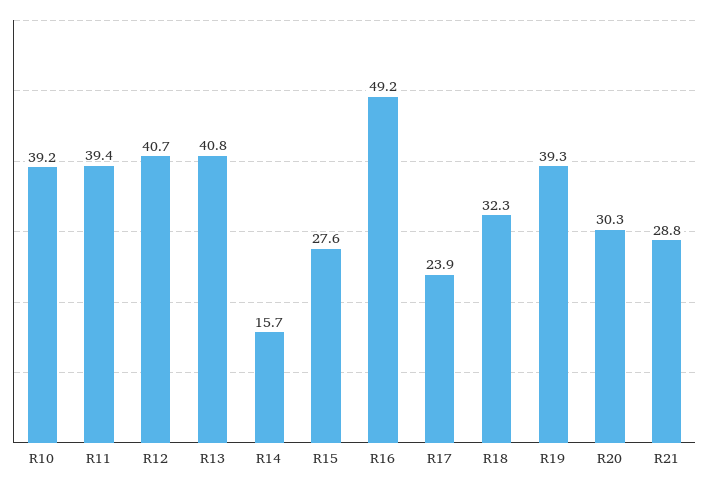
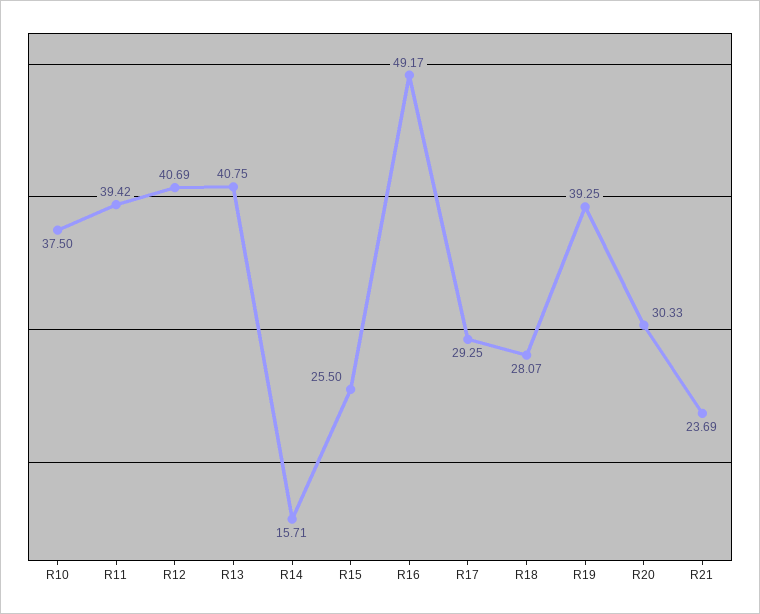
  {
-   "R10": 39.2,
+   "R10": 37.5,
    "R11": 39.42,
    "R12": 40.69,
    "R13": 40.75,
    "R14": 15.71,
-   "R15": 27.6,
+   "R15": 25.5,
    "R16": 49.17,
-   "R17": 23.9,
+   "R17": 29.25,
-   "R18": 32.3,
+   "R18": 28.07,
    "R19": 39.25,
    "R20": 30.33,
-   "R21": 28.8
+   "R21": 23.69
  }

